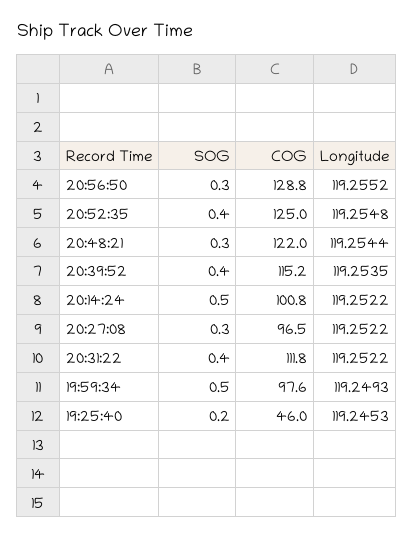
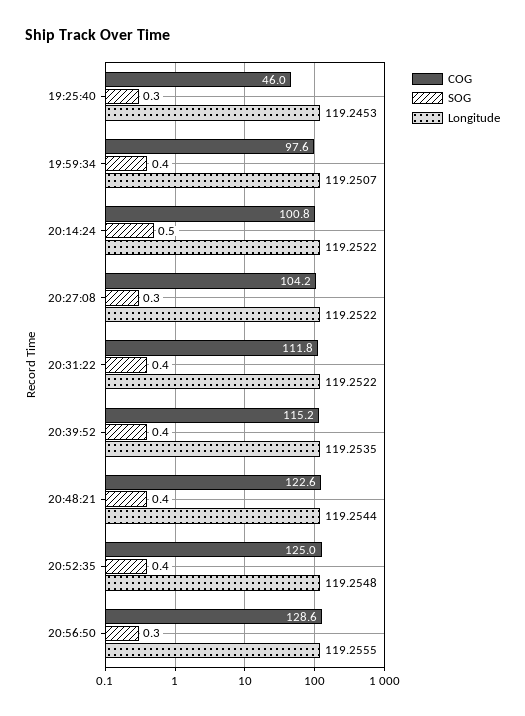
  {
    "SOG": {
      "20:56:50": 0.3,
      "20:52:35": 0.4,
-     "20:48:21": 0.3,
+     "20:48:21": 0.4,
      "20:39:52": 0.4,
      "20:14:24": 0.5,
      "20:27:08": 0.3,
      "20:31:22": 0.4,
-     "19:59:34": 0.5,
+     "19:59:34": 0.4,
-     "19:25:40": 0.2
+     "19:25:40": 0.3
    },
    "COG": {
-     "20:56:50": 128.8,
+     "20:56:50": 128.6,
      "20:52:35": 125,
-     "20:48:21": 122,
+     "20:48:21": 122.6,
      "20:39:52": 115.2,
      "20:14:24": 100.8,
-     "20:27:08": 96.5,
+     "20:27:08": 104.2,
      "20:31:22": 111.8,
      "19:59:34": 97.6,
      "19:25:40": 46
    },
    "Longitude": {
-     "20:56:50": 119.2552,
+     "20:56:50": 119.2555,
      "20:52:35": 119.2548,
      "20:48:21": 119.2544,
      "20:39:52": 119.2535,
      "20:14:24": 119.2522,
      "20:27:08": 119.2522,
      "20:31:22": 119.2522,
-     "19:59:34": 119.2493,
+     "19:59:34": 119.2507,
      "19:25:40": 119.2453
    }
  }

